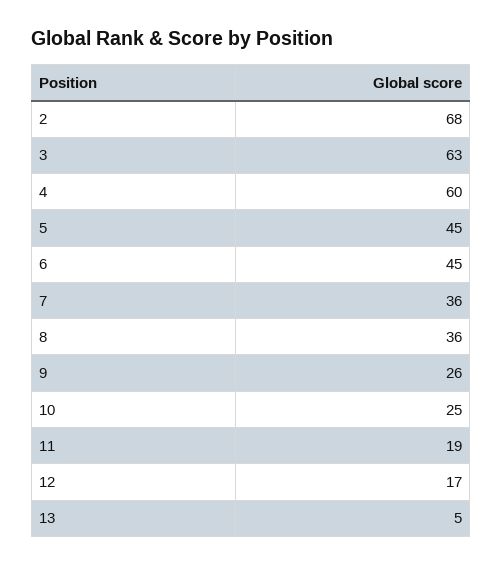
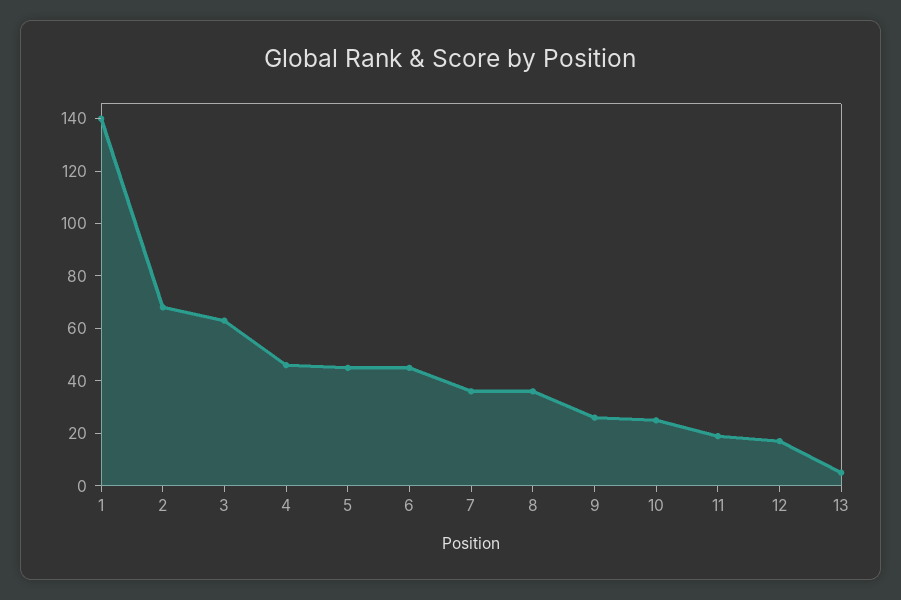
  {
    "2": 68,
    "3": 63,
-   "4": 60,
+   "4": 45,
    "5": 45,
    "6": 45,
    "7": 36,
    "8": 36,
    "9": 26,
    "10": 25,
    "11": 19,
    "12": 17,
-   "13": 5
+   "13": 5,
+   "1": 140
  }

